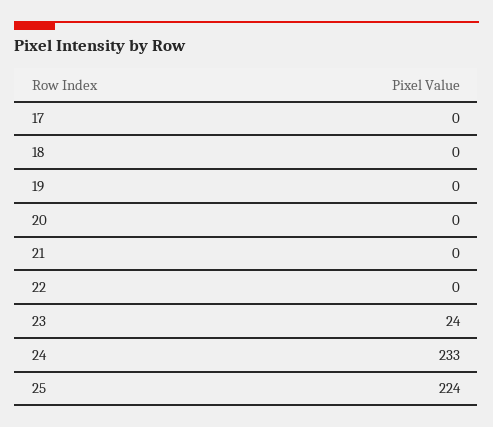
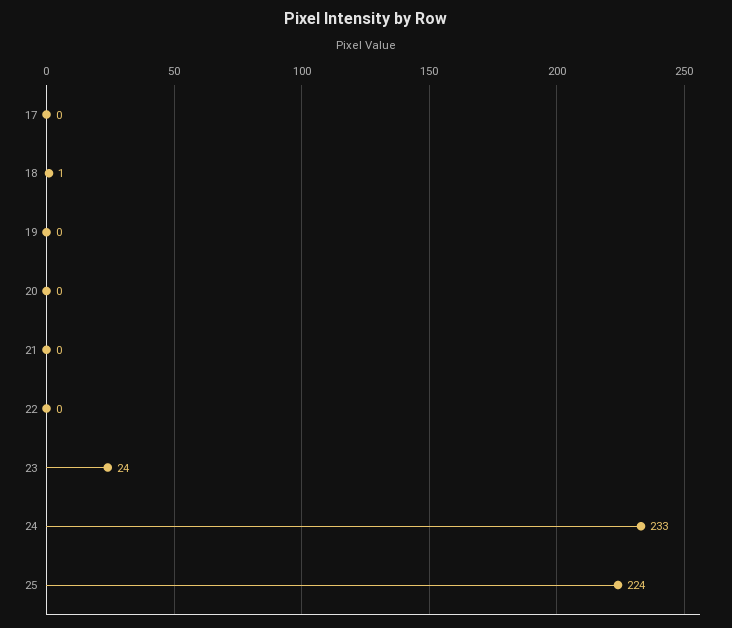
  {
    "17": 0,
-   "18": 0,
+   "18": 1,
    "19": 0,
    "20": 0,
    "21": 0,
    "22": 0,
    "23": 24,
    "24": 233,
    "25": 224
  }

